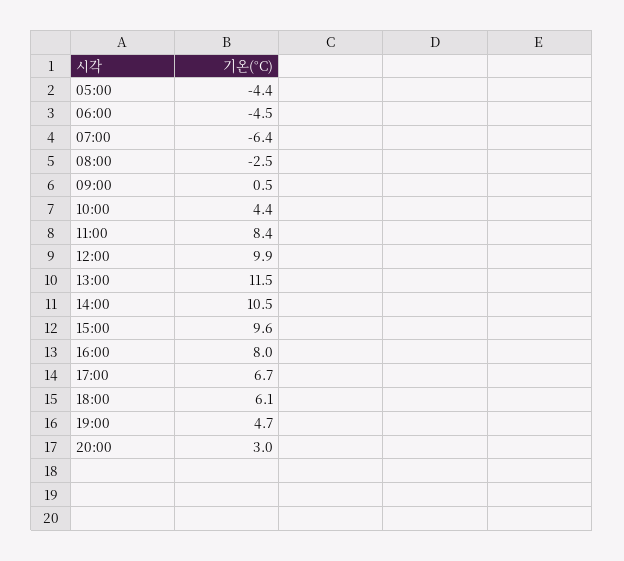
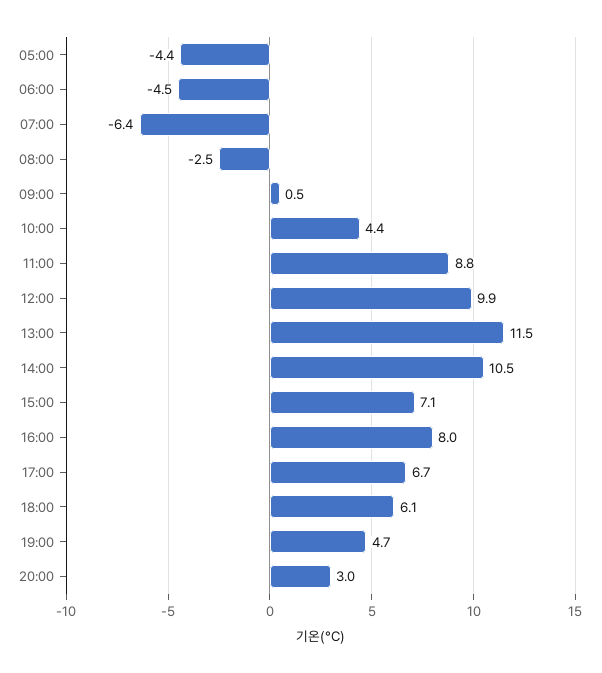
  {
    "05:00": -4.4,
    "06:00": -4.5,
    "07:00": -6.4,
    "08:00": -2.5,
    "09:00": 0.5,
    "10:00": 4.4,
-   "11:00": 8.4,
+   "11:00": 8.8,
    "12:00": 9.9,
    "13:00": 11.5,
    "14:00": 10.5,
-   "15:00": 9.6,
+   "15:00": 7.1,
    "16:00": 8,
    "17:00": 6.7,
    "18:00": 6.1,
    "19:00": 4.7,
    "20:00": 3
  }

